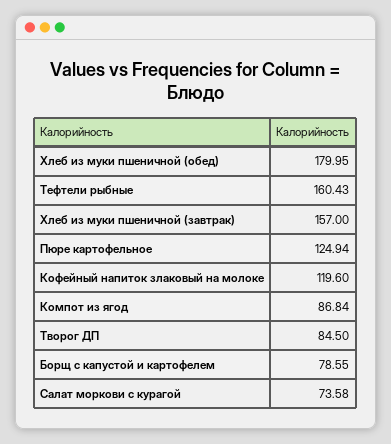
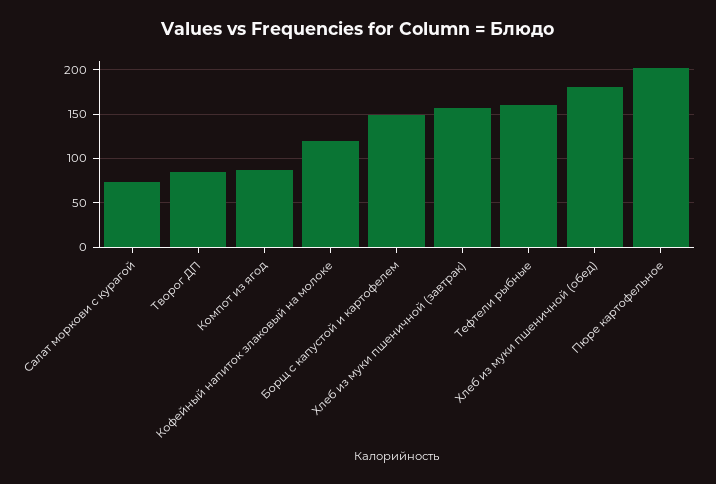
  {
    "Хлеб из муки пшеничной (обед)": 179.95,
    "Тефтели рыбные": 160.43,
    "Хлеб из муки пшеничной (завтрак)": 157,
-   "Пюре картофельное": 124.94,
+   "Пюре картофельное": 200,
    "Кофейный напиток злаковый на молоке": 119.6,
    "Компот из ягод": 86.84,
    "Творог ДП": 84.5,
-   "Борщ с капустой и картофелем": 78.55,
+   "Борщ с капустой и картофелем": 150,
    "Салат моркови с курагой": 73.58
  }

